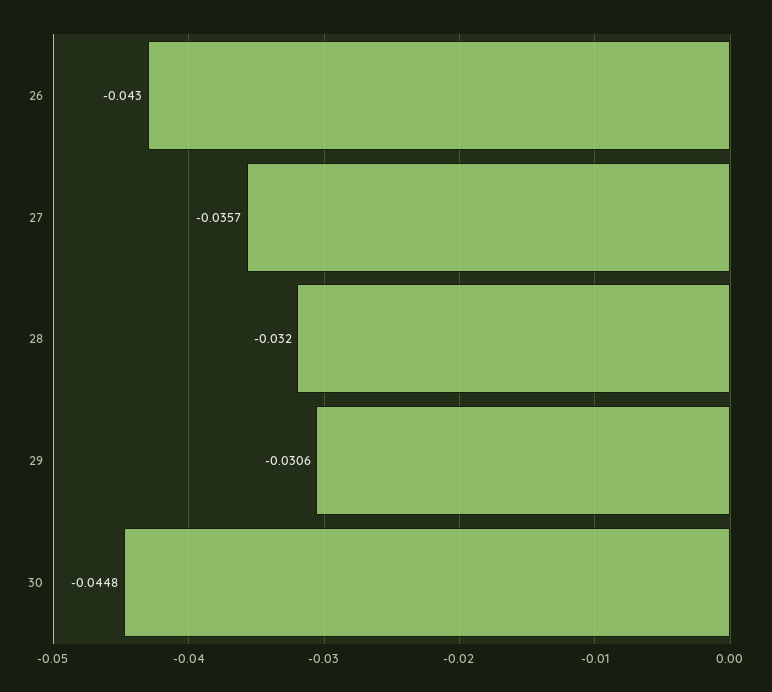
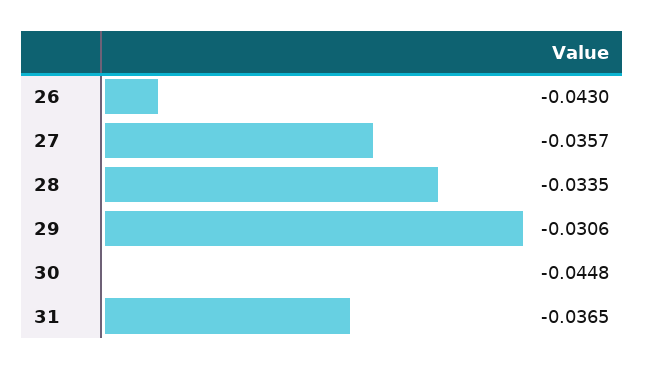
  {
    "26": -0.043,
    "27": -0.0357,
-   "28": -0.032,
+   "28": -0.0335,
    "29": -0.0306,
-   "30": -0.0448
+   "30": -0.0448,
+   "31": -0.0365
  }

